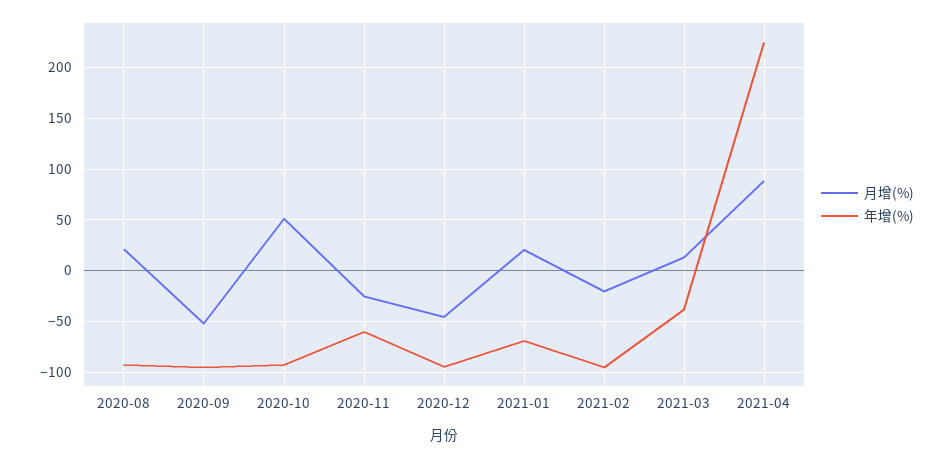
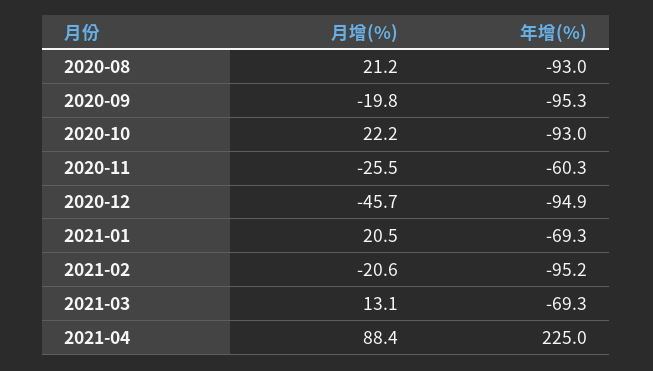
  {
    "月增(%)": {
      "2020-08": 21.2,
-     "2020-09": -50,
+     "2020-09": -19.8,
-     "2020-10": 50,
+     "2020-10": 22.2,
      "2020-11": -25.5,
      "2020-12": -45.7,
      "2021-01": 20.5,
      "2021-02": -20.6,
      "2021-03": 13.1,
      "2021-04": 88.4
    },
    "年增(%)": {
      "2020-08": -93,
      "2020-09": -95.3,
      "2020-10": -93,
      "2020-11": -60.3,
      "2020-12": -94.9,
      "2021-01": -69.3,
      "2021-02": -95.2,
-     "2021-03": -40,
+     "2021-03": -69.3,
      "2021-04": 225
    }
  }

